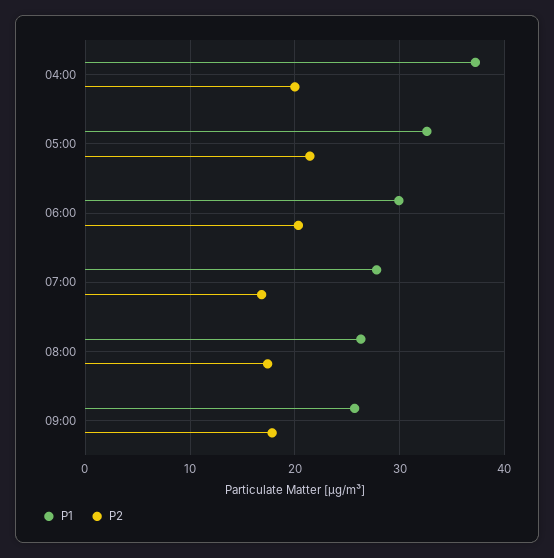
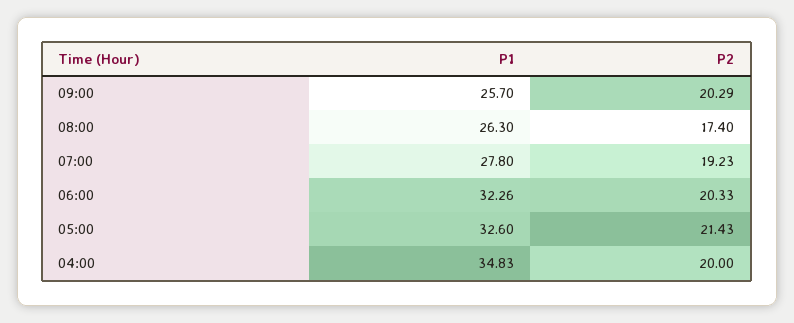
  {
    "P1": {
-     "04:00": 37,
+     "04:00": 34.83,
      "05:00": 32.6,
-     "06:00": 30,
+     "06:00": 32.26,
      "07:00": 27.8,
      "08:00": 26.3,
      "09:00": 25.7
    },
    "P2": {
      "04:00": 20,
      "05:00": 21.43,
      "06:00": 20.33,
-     "07:00": 17,
+     "07:00": 19.23,
      "08:00": 17.4,
-     "09:00": 18
+     "09:00": 20.29
    }
  }

